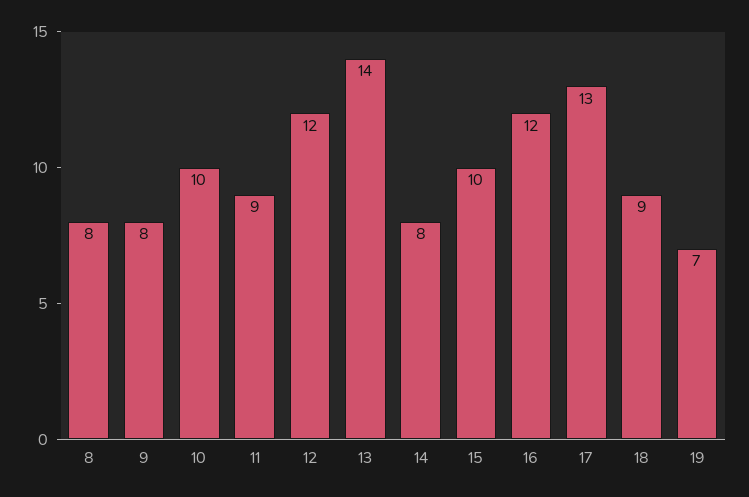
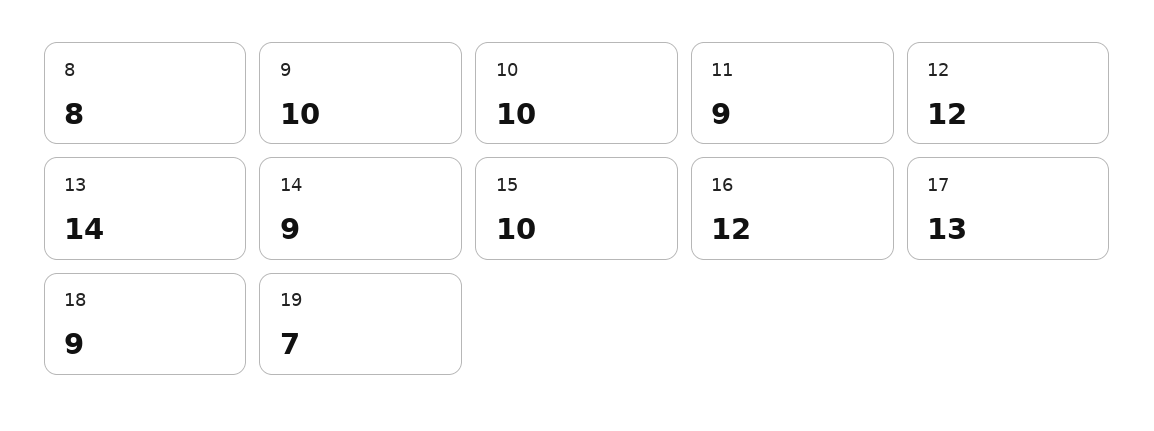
  {
    "8": 8,
-   "9": 8,
+   "9": 10,
    "10": 10,
    "11": 9,
    "12": 12,
    "13": 14,
-   "14": 8,
+   "14": 9,
    "15": 10,
    "16": 12,
    "17": 13,
    "18": 9,
    "19": 7
  }

